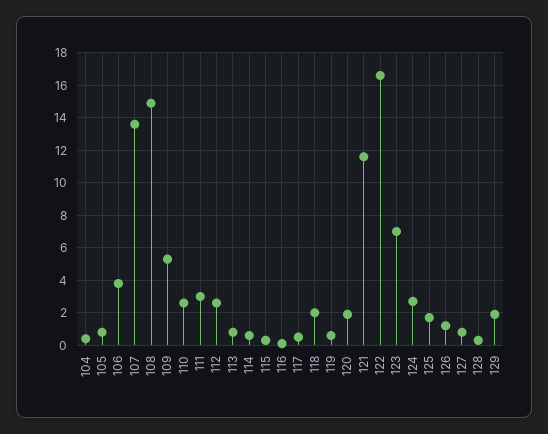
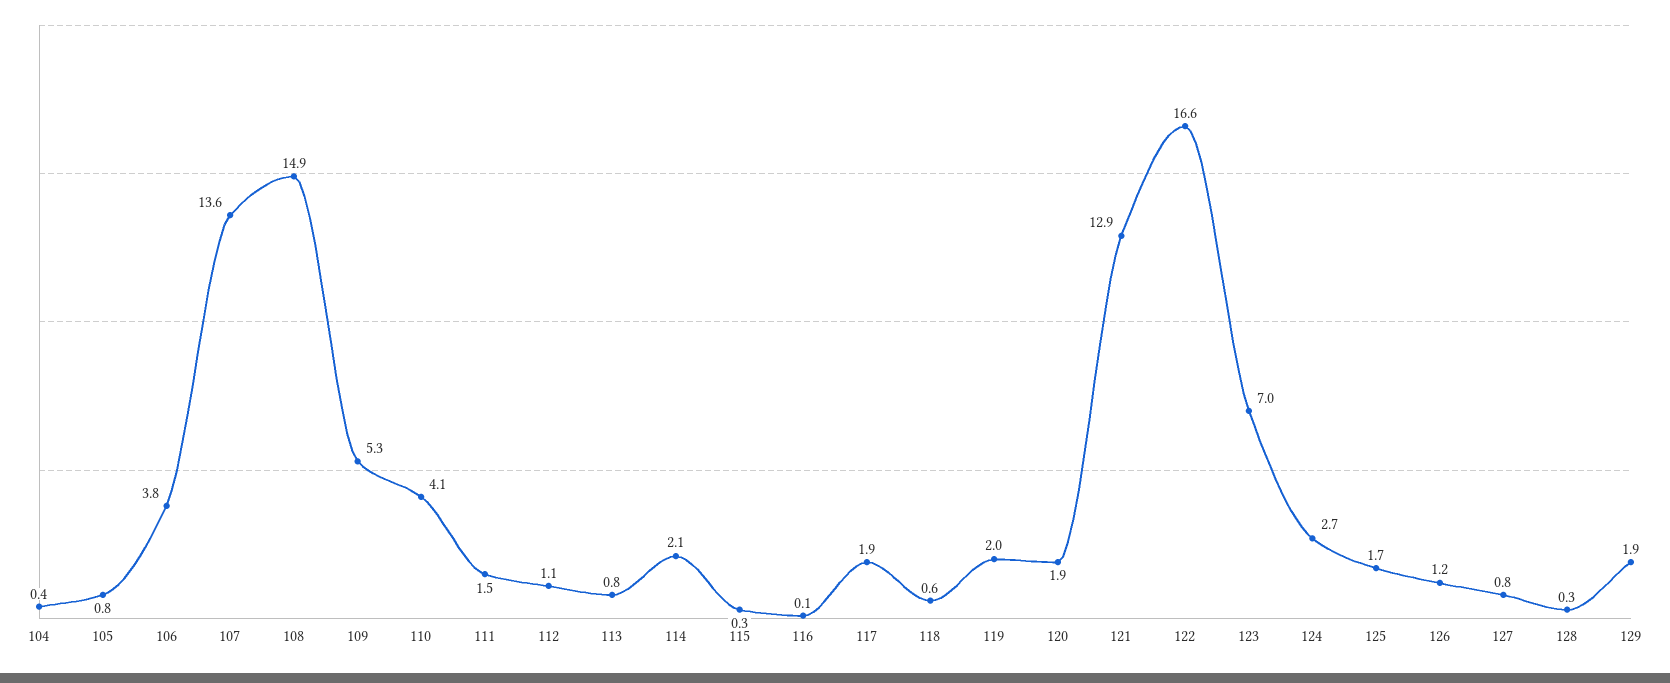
  {
    "104": 0.4,
    "105": 0.8,
    "106": 3.8,
    "107": 13.6,
    "108": 14.9,
    "109": 5.3,
-   "110": 2.5,
+   "110": 4.1,
-   "111": 3,
+   "111": 1.5,
-   "112": 2.5,
+   "112": 1.1,
    "113": 0.8,
-   "114": 0.5,
+   "114": 2.1,
    "115": 0.3,
    "116": 0.1,
-   "117": 0.5,
+   "117": 1.9,
-   "118": 2,
+   "118": 0.6,
-   "119": 0.5,
+   "119": 2,
    "120": 1.9,
-   "121": 11.5,
+   "121": 12.9,
    "122": 16.6,
    "123": 7,
    "124": 2.7,
    "125": 1.7,
    "126": 1.2,
    "127": 0.8,
    "128": 0.3,
    "129": 1.9
  }

